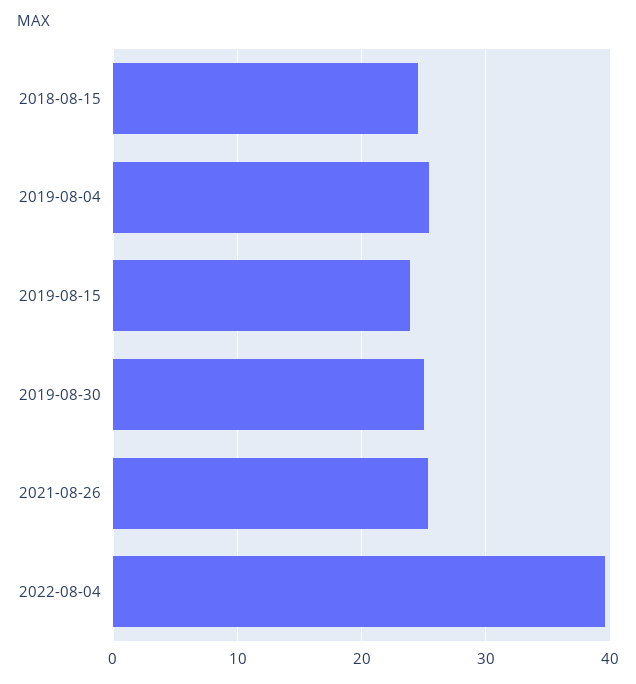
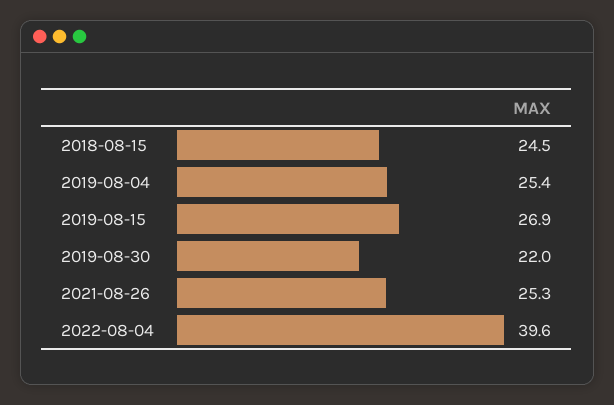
  {
    "2018-08-15": 24.5,
    "2019-08-04": 25.4,
-   "2019-08-15": 24,
+   "2019-08-15": 26.9,
-   "2019-08-30": 25,
+   "2019-08-30": 22,
    "2021-08-26": 25.3,
    "2022-08-04": 39.6
  }

